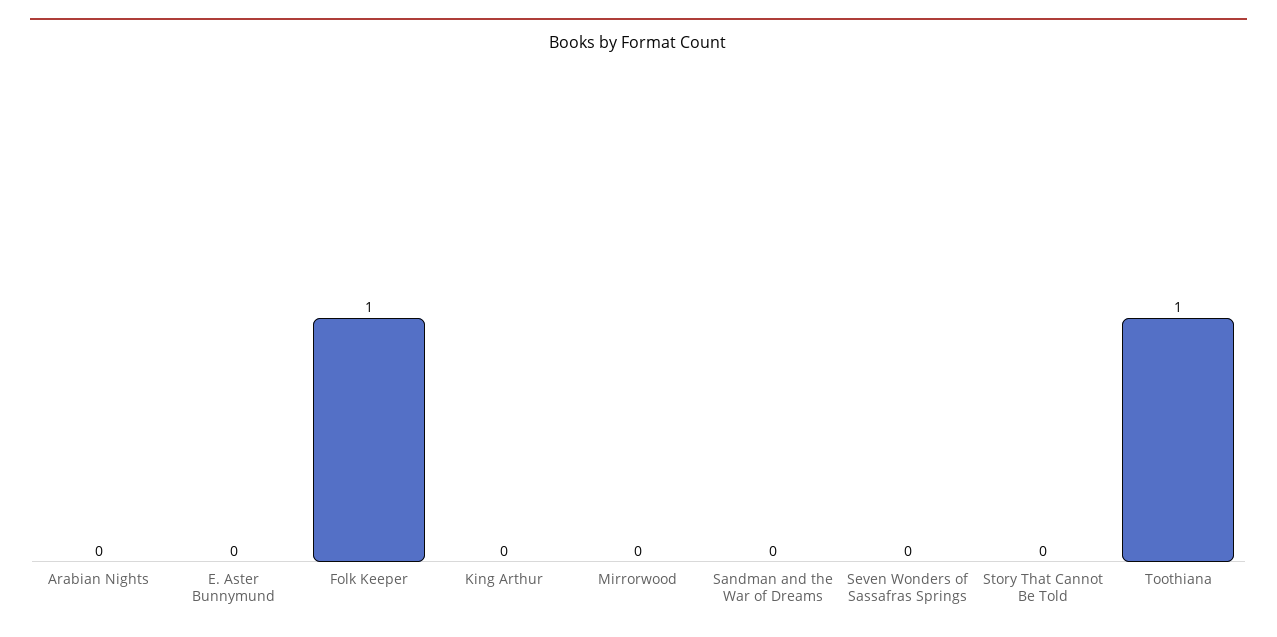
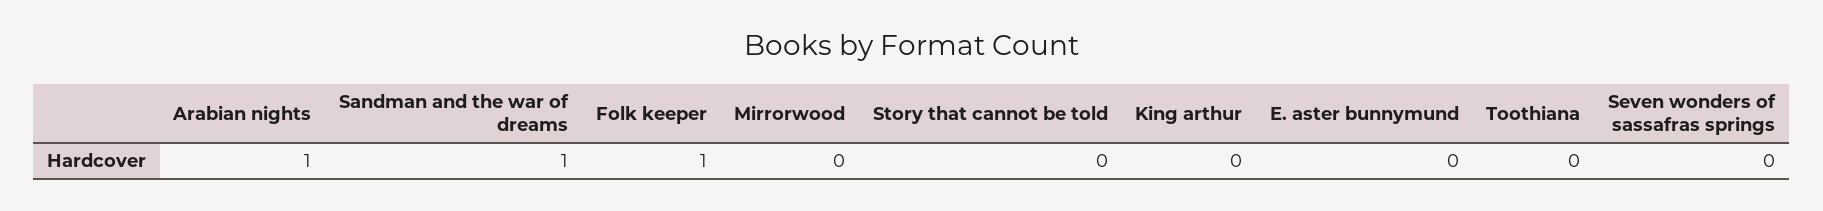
  {
-   "Arabian Nights": 0,
+   "Arabian Nights": 1,
    "E. Aster Bunnymund": 0,
    "Folk Keeper": 1,
    "King Arthur": 0,
    "Mirrorwood": 0,
-   "Sandman and the War of Dreams": 0,
+   "Sandman and the War of Dreams": 1,
    "Seven Wonders of Sassafras Springs": 0,
    "Story That Cannot Be Told": 0,
-   "Toothiana": 1
+   "Toothiana": 0
  }

